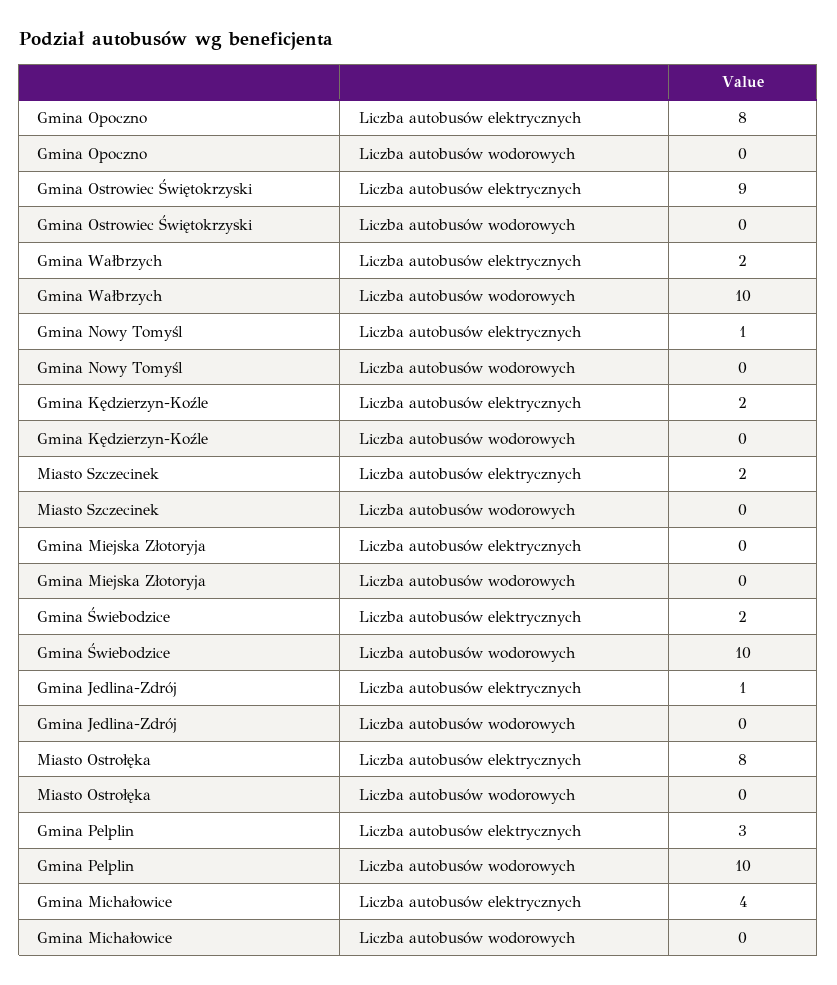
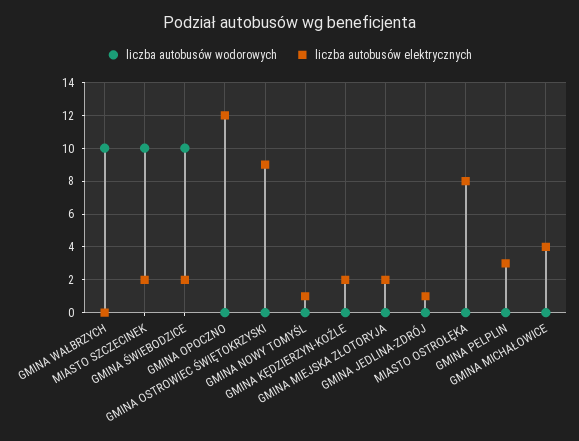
  {
    "Liczba autobusów elektrycznych": {
-     "Gmina Opoczno": 8,
+     "Gmina Opoczno": 12,
      "Gmina Ostrowiec Świętokrzyski": 9,
-     "Gmina Wałbrzych": 2,
+     "Gmina Wałbrzych": 0,
      "Gmina Nowy Tomyśl": 1,
      "Gmina Kędzierzyn-Koźle": 2,
      "Miasto Szczecinek": 2,
-     "Gmina Miejska Złotoryja": 0,
+     "Gmina Miejska Złotoryja": 2,
      "Gmina Świebodzice": 2,
      "Gmina Jedlina-Zdrój": 1,
      "Miasto Ostrołęka": 8,
      "Gmina Pelplin": 3,
      "Gmina Michałowice": 4
    },
    "Liczba autobusów wodorowych": {
      "Gmina Opoczno": 0,
      "Gmina Ostrowiec Świętokrzyski": 0,
      "Gmina Wałbrzych": 10,
      "Gmina Nowy Tomyśl": 0,
      "Gmina Kędzierzyn-Koźle": 0,
-     "Miasto Szczecinek": 0,
+     "Miasto Szczecinek": 10,
      "Gmina Miejska Złotoryja": 0,
      "Gmina Świebodzice": 10,
      "Gmina Jedlina-Zdrój": 0,
      "Miasto Ostrołęka": 0,
-     "Gmina Pelplin": 10,
+     "Gmina Pelplin": 0,
      "Gmina Michałowice": 0
    }
  }

